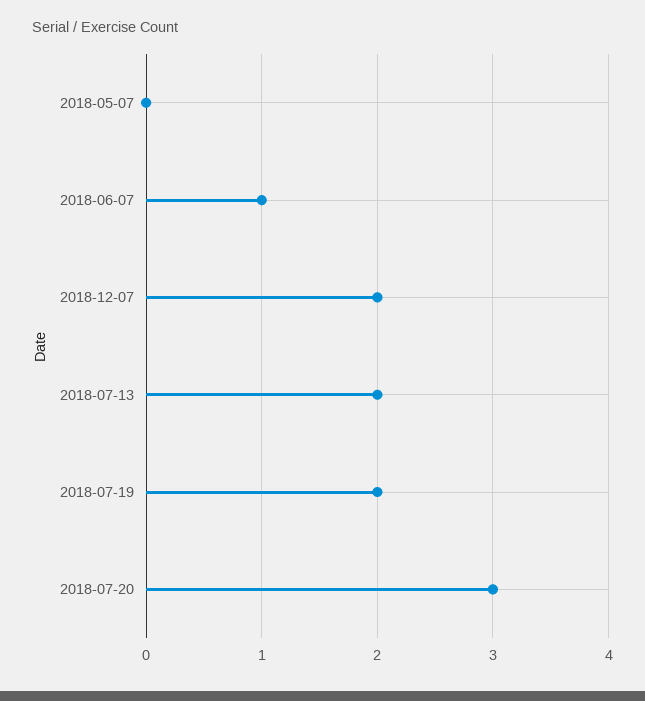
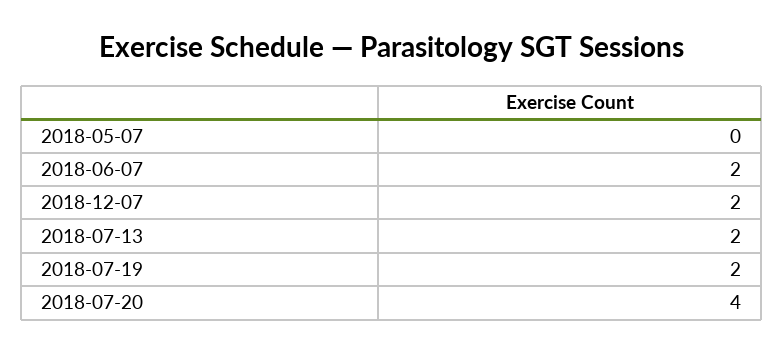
  {
    "2018-05-07": 0,
-   "2018-06-07": 1,
+   "2018-06-07": 2,
    "2018-12-07": 2,
    "2018-07-13": 2,
    "2018-07-19": 2,
-   "2018-07-20": 3
+   "2018-07-20": 4
  }

